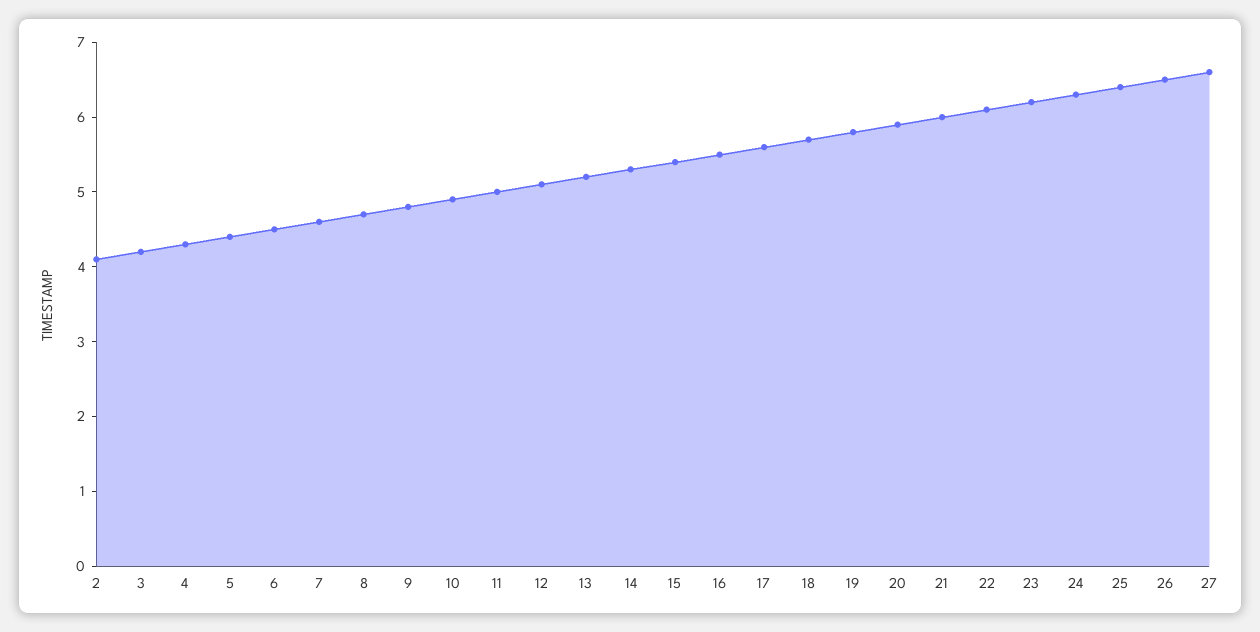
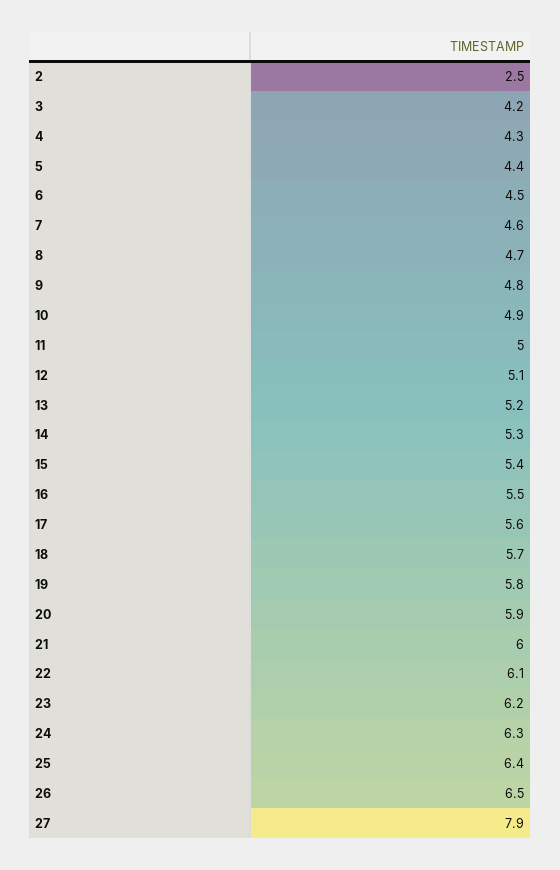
  {
-   "2": 4,
+   "2": 2.5,
    "3": 4.2,
    "4": 4.3,
    "5": 4.4,
    "6": 4.5,
    "7": 4.6,
    "8": 4.7,
    "9": 4.8,
    "10": 4.9,
    "11": 5,
    "12": 5.1,
    "13": 5.2,
    "14": 5.3,
    "15": 5.4,
    "16": 5.5,
    "17": 5.6,
    "18": 5.7,
    "19": 5.8,
    "20": 5.9,
    "21": 6,
    "22": 6.1,
    "23": 6.2,
    "24": 6.3,
    "25": 6.4,
    "26": 6.5,
-   "27": 6.5
+   "27": 7.9
  }

